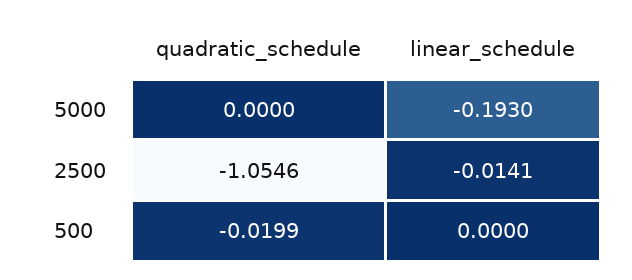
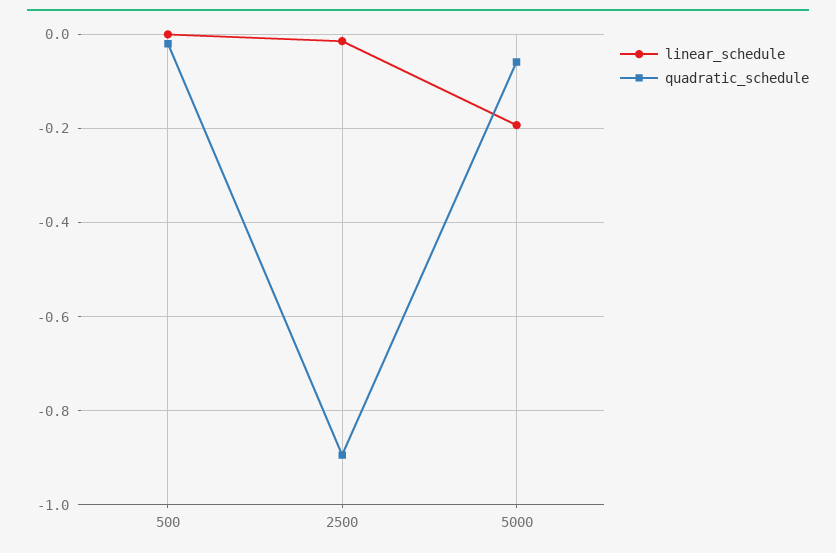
  {
    "quadratic_schedule": {
-     "5000": 0,
+     "5000": -0.06,
-     "2500": -1.0546,
+     "2500": -0.9,
      "500": -0.0199
    },
    "linear_schedule": {
      "5000": -0.193,
      "2500": -0.0141,
      "500": 0
    }
  }

